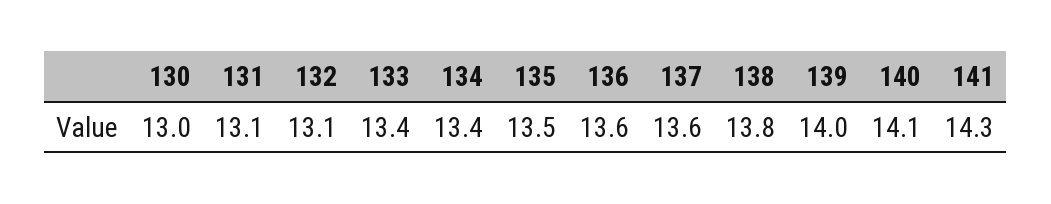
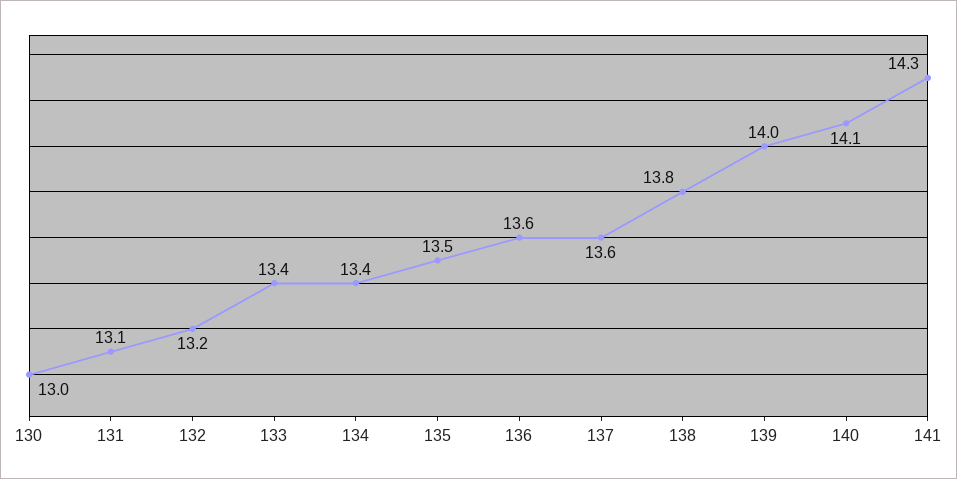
  {
    "130": 13,
    "131": 13.1,
-   "132": 13.1,
+   "132": 13.2,
    "133": 13.4,
    "134": 13.4,
    "135": 13.5,
    "136": 13.6,
    "137": 13.6,
    "138": 13.8,
    "139": 14,
    "140": 14.1,
    "141": 14.3
  }

